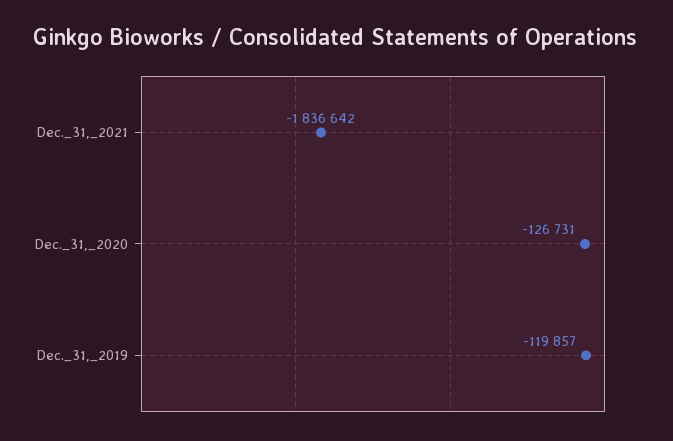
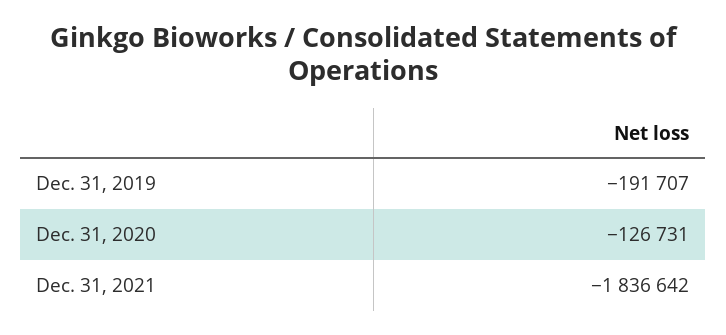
  {
    "Dec._31,_2021": -1836642,
    "Dec._31,_2020": -126731,
-   "Dec._31,_2019": -119857
+   "Dec._31,_2019": -191707
  }

